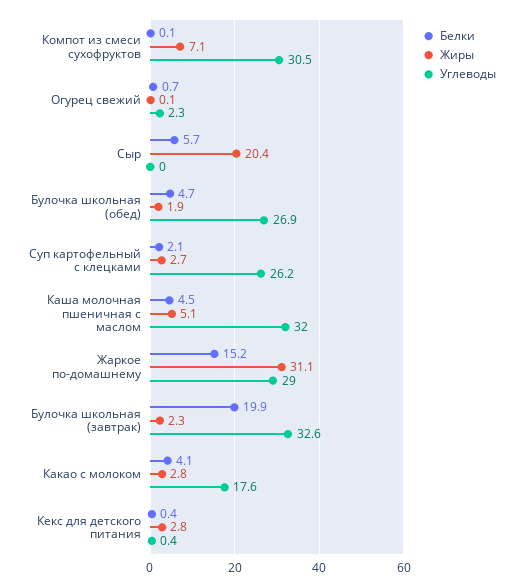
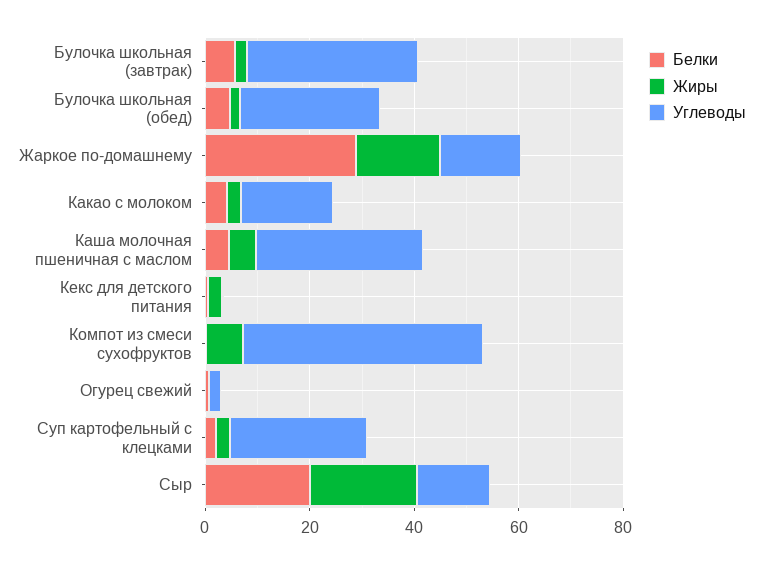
  {
    "Белки": {
      "Компот из смеси сухофруктов": 0.1,
      "Огурец свежий": 0.7,
-     "Сыр": 5.7,
+     "Сыр": 20,
      "Булочка школьная (обед)": 4.7,
      "Суп картофельный с клецками": 2.1,
      "Каша молочная пшеничная с маслом": 4.5,
-     "Жаркое по-домашнему": 15.2,
+     "Жаркое по-домашнему": 30,
-     "Булочка школьная (завтрак)": 19.9,
+     "Булочка школьная (завтрак)": 5,
      "Какао с молоком": 4.1,
      "Кекс для детского питания": 0.4
    },
    "Жиры": {
      "Компот из смеси сухофруктов": 7.1,
      "Огурец свежий": 0.1,
      "Сыр": 20.4,
      "Булочка школьная (обед)": 1.9,
      "Суп картофельный с клецками": 2.7,
      "Каша молочная пшеничная с маслом": 5.1,
-     "Жаркое по-домашнему": 31.1,
+     "Жаркое по-домашнему": 15,
      "Булочка школьная (завтрак)": 2.3,
      "Какао с молоком": 2.8,
      "Кекс для детского питания": 2.8
    },
    "Углеводы": {
-     "Компот из смеси сухофруктов": 30.5,
+     "Компот из смеси сухофруктов": 45,
      "Огурец свежий": 2.3,
-     "Сыр": 0,
+     "Сыр": 15,
      "Булочка школьная (обед)": 26.9,
      "Суп картофельный с клецками": 26.2,
      "Каша молочная пшеничная с маслом": 32,
-     "Жаркое по-домашнему": 29,
+     "Жаркое по-домашнему": 15,
      "Булочка школьная (завтрак)": 32.6,
      "Какао с молоком": 17.6,
      "Кекс для детского питания": 0.4
    }
  }

